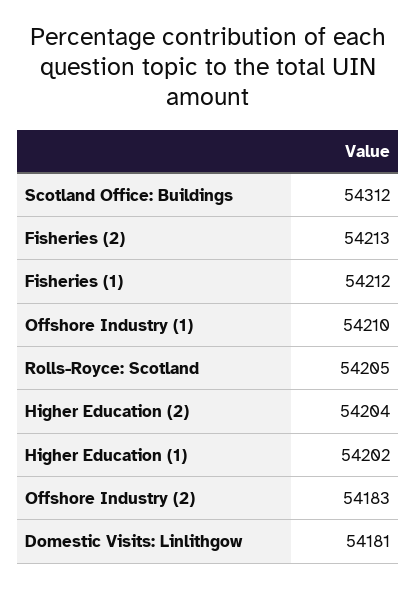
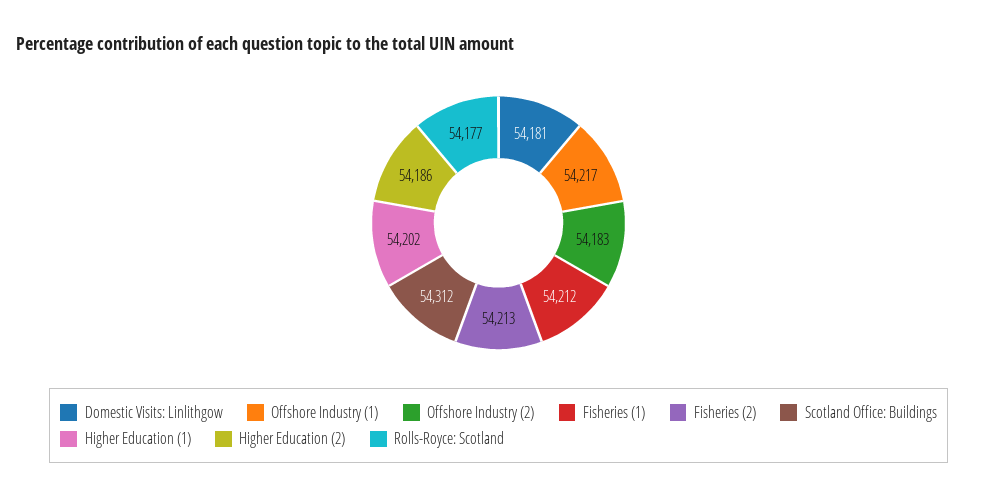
  {
    "Scotland Office: Buildings": 54312,
    "Fisheries (2)": 54213,
    "Fisheries (1)": 54212,
-   "Offshore Industry (1)": 54210,
+   "Offshore Industry (1)": 54217,
-   "Rolls-Royce: Scotland": 54205,
+   "Rolls-Royce: Scotland": 54177,
-   "Higher Education (2)": 54204,
+   "Higher Education (2)": 54186,
    "Higher Education (1)": 54202,
    "Offshore Industry (2)": 54183,
    "Domestic Visits: Linlithgow": 54181
  }

